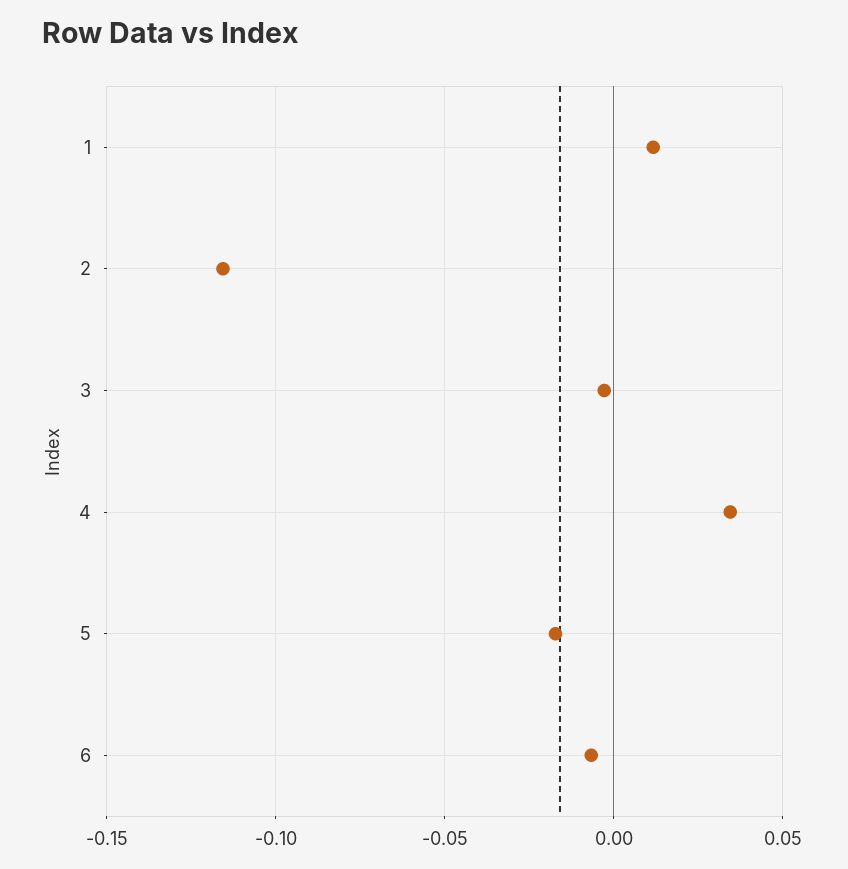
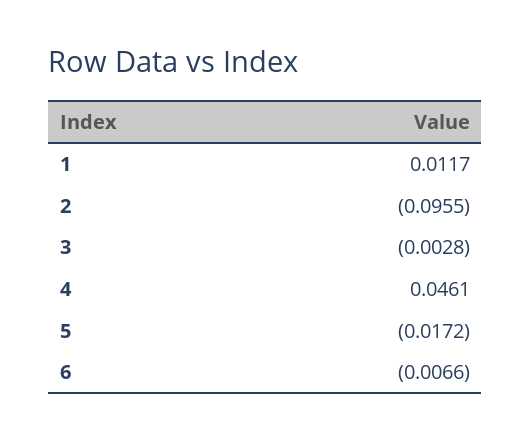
  {
    "1": 0.0117,
-   "2": -0.115,
+   "2": -0.0955,
    "3": -0.0028,
-   "4": 0.035,
+   "4": 0.0461,
    "5": -0.0172,
    "6": -0.0066
  }

